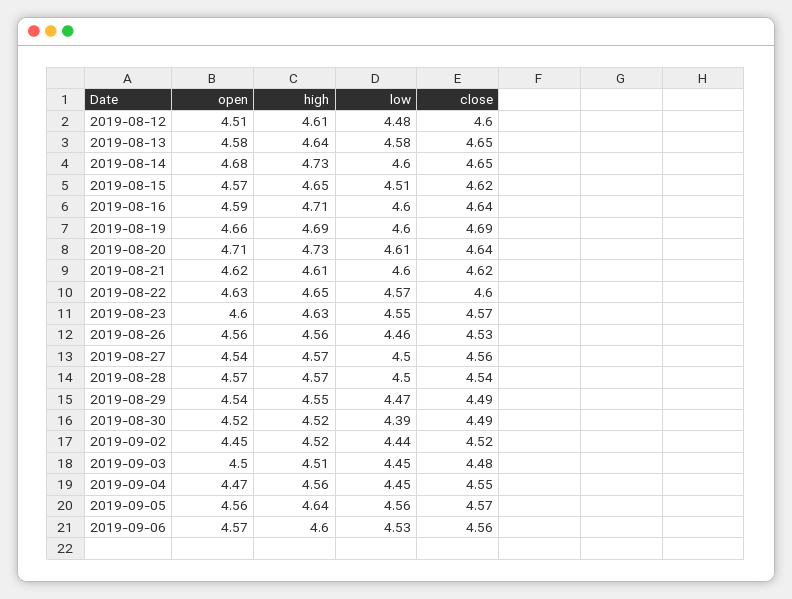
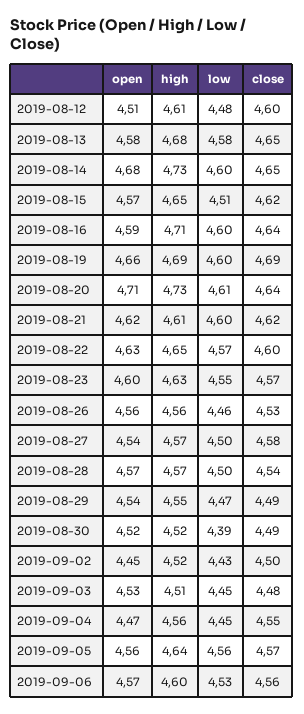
  {
    "open": {
      "2019-08-12": 4.51,
      "2019-08-13": 4.58,
      "2019-08-14": 4.68,
      "2019-08-15": 4.57,
      "2019-08-16": 4.59,
      "2019-08-19": 4.66,
      "2019-08-20": 4.71,
      "2019-08-21": 4.62,
      "2019-08-22": 4.63,
      "2019-08-23": 4.6,
      "2019-08-26": 4.56,
      "2019-08-27": 4.54,
      "2019-08-28": 4.57,
      "2019-08-29": 4.54,
      "2019-08-30": 4.52,
      "2019-09-02": 4.45,
-     "2019-09-03": 4.5,
+     "2019-09-03": 4.53,
      "2019-09-04": 4.47,
      "2019-09-05": 4.56,
      "2019-09-06": 4.57
    },
    "high": {
      "2019-08-12": 4.61,
-     "2019-08-13": 4.64,
+     "2019-08-13": 4.68,
      "2019-08-14": 4.73,
      "2019-08-15": 4.65,
      "2019-08-16": 4.71,
      "2019-08-19": 4.69,
      "2019-08-20": 4.73,
      "2019-08-21": 4.61,
      "2019-08-22": 4.65,
      "2019-08-23": 4.63,
      "2019-08-26": 4.56,
      "2019-08-27": 4.57,
      "2019-08-28": 4.57,
      "2019-08-29": 4.55,
      "2019-08-30": 4.52,
      "2019-09-02": 4.52,
      "2019-09-03": 4.51,
      "2019-09-04": 4.56,
      "2019-09-05": 4.64,
      "2019-09-06": 4.6
    },
    "low": {
      "2019-08-12": 4.48,
      "2019-08-13": 4.58,
      "2019-08-14": 4.6,
      "2019-08-15": 4.51,
      "2019-08-16": 4.6,
      "2019-08-19": 4.6,
      "2019-08-20": 4.61,
      "2019-08-21": 4.6,
      "2019-08-22": 4.57,
      "2019-08-23": 4.55,
      "2019-08-26": 4.46,
      "2019-08-27": 4.5,
      "2019-08-28": 4.5,
      "2019-08-29": 4.47,
      "2019-08-30": 4.39,
-     "2019-09-02": 4.44,
+     "2019-09-02": 4.43,
      "2019-09-03": 4.45,
      "2019-09-04": 4.45,
      "2019-09-05": 4.56,
      "2019-09-06": 4.53
    },
    "close": {
      "2019-08-12": 4.6,
      "2019-08-13": 4.65,
      "2019-08-14": 4.65,
      "2019-08-15": 4.62,
      "2019-08-16": 4.64,
      "2019-08-19": 4.69,
      "2019-08-20": 4.64,
      "2019-08-21": 4.62,
      "2019-08-22": 4.6,
      "2019-08-23": 4.57,
      "2019-08-26": 4.53,
-     "2019-08-27": 4.56,
+     "2019-08-27": 4.58,
      "2019-08-28": 4.54,
      "2019-08-29": 4.49,
      "2019-08-30": 4.49,
-     "2019-09-02": 4.52,
+     "2019-09-02": 4.5,
      "2019-09-03": 4.48,
      "2019-09-04": 4.55,
      "2019-09-05": 4.57,
      "2019-09-06": 4.56
    }
  }

